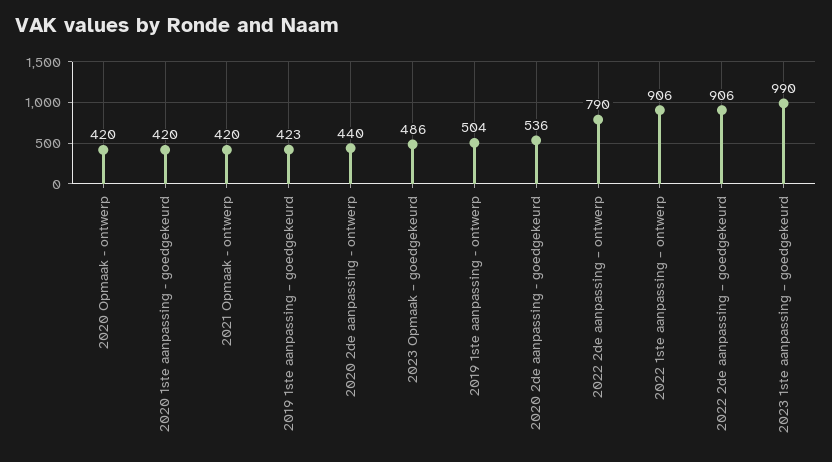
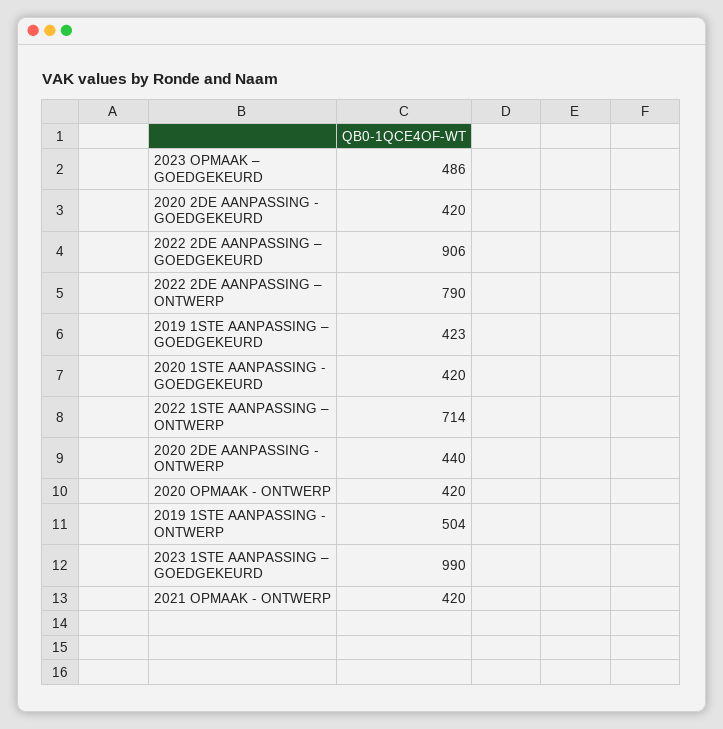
  {
    "2020 Opmaak - ontwerp": 420,
    "2020 1ste aanpassing - goedgekeurd": 420,
    "2021 Opmaak - ontwerp": 420,
    "2019 1ste aanpassing – goedgekeurd": 423,
    "2020 2de aanpassing - ontwerp": 440,
    "2023 Opmaak – goedgekeurd": 486,
    "2019 1ste aanpassing - ontwerp": 504,
-   "2020 2de aanpassing - goedgekeurd": 536,
+   "2020 2de aanpassing - goedgekeurd": 420,
    "2022 2de aanpassing – ontwerp": 790,
-   "2022 1ste aanpassing – ontwerp": 906,
+   "2022 1ste aanpassing – ontwerp": 714,
    "2022 2de aanpassing – goedgekeurd": 906,
    "2023 1ste aanpassing – goedgekeurd": 990
  }

